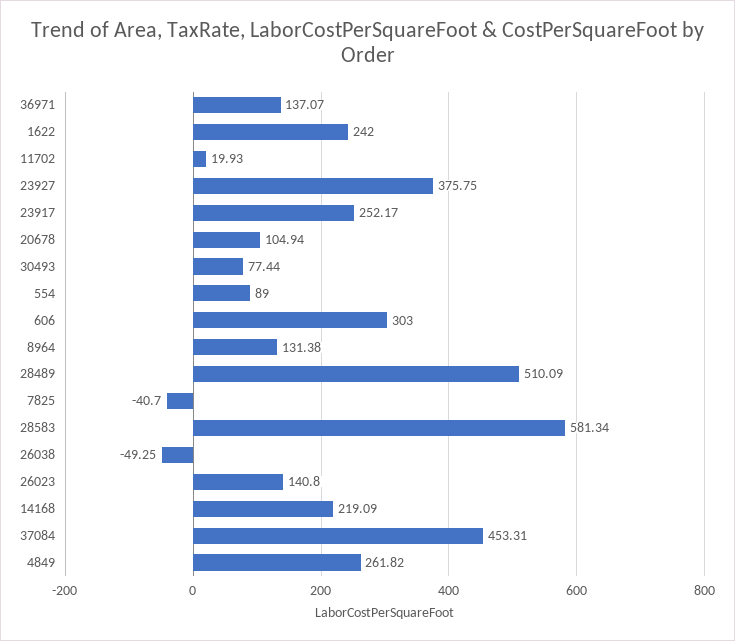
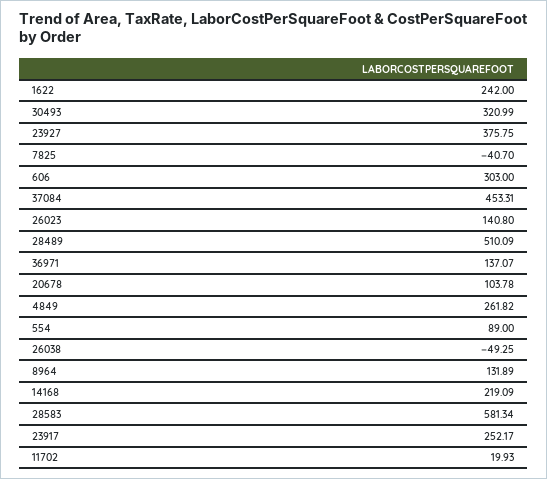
  {
    "36971": 137.07,
    "1622": 242,
    "11702": 19.93,
    "23927": 375.75,
    "23917": 252.17,
-   "20678": 104.94,
+   "20678": 103.78,
-   "30493": 77.44,
+   "30493": 320.99,
    "554": 89,
    "606": 303,
-   "8964": 131.38,
+   "8964": 131.89,
    "28489": 510.09,
    "7825": -40.7,
    "28583": 581.34,
    "26038": -49.25,
    "26023": 140.8,
    "14168": 219.09,
    "37084": 453.31,
    "4849": 261.82
  }

